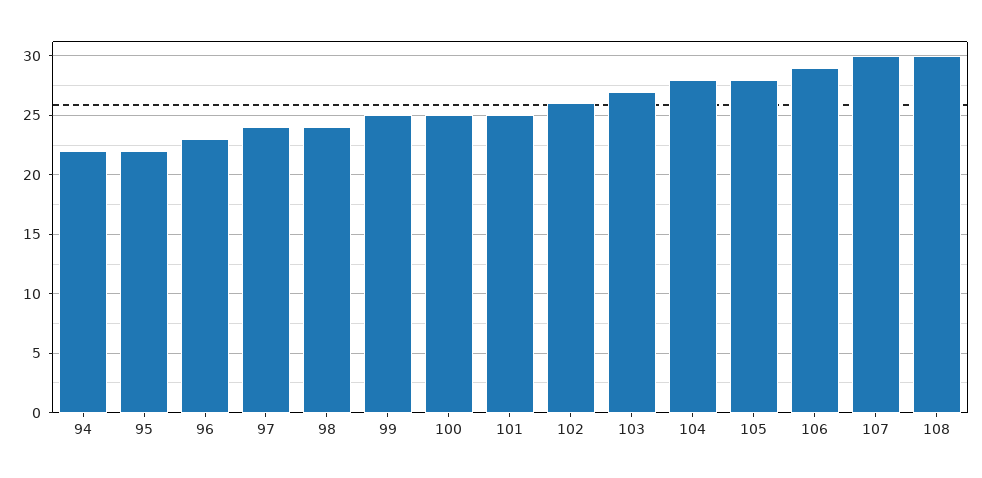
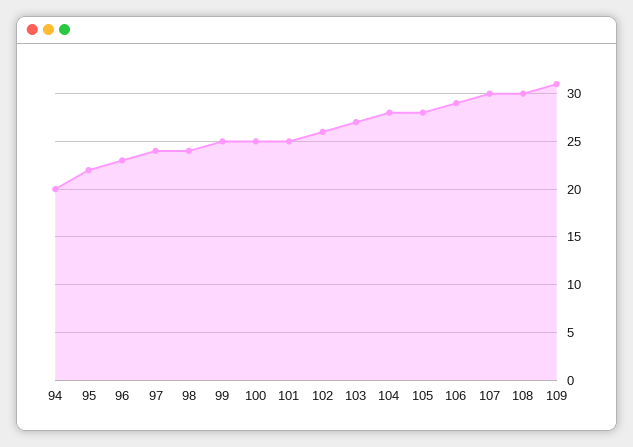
  {
-   "94": 22,
+   "94": 20,
    "95": 22,
    "96": 23,
    "97": 24,
    "98": 24,
    "99": 25,
    "100": 25,
    "101": 25,
    "102": 26,
    "103": 27,
    "104": 28,
    "105": 28,
    "106": 29,
    "107": 30,
-   "108": 30
+   "108": 30,
+   "109": 31
  }

